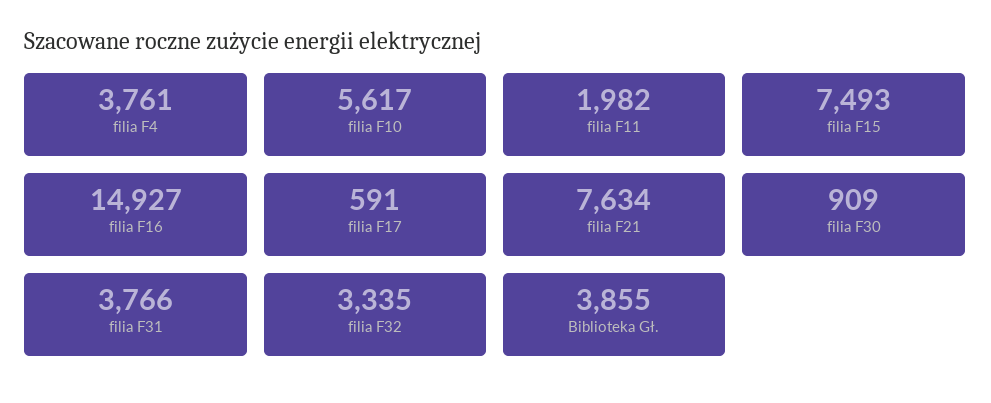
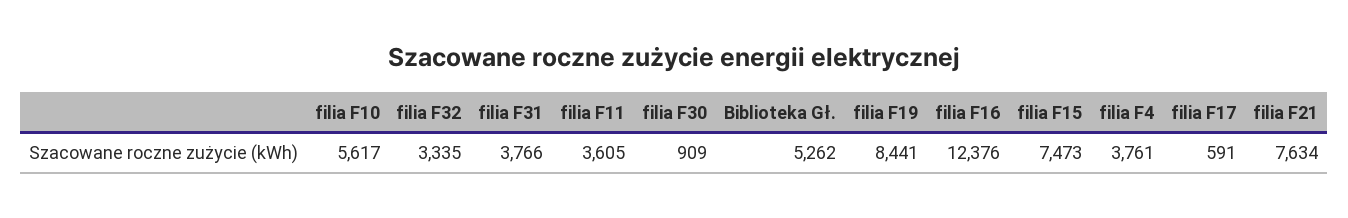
  {
    "filia F4": 3761,
    "filia F10": 5617,
-   "filia F11": 1982,
+   "filia F11": 3605,
-   "filia F15": 7493,
+   "filia F15": 7473,
-   "filia F16": 14927,
+   "filia F16": 12376,
    "filia F17": 591,
    "filia F21": 7634,
    "filia F30": 909,
    "filia F31": 3766,
    "filia F32": 3335,
-   "Biblioteka Gł.": 3855
+   "Biblioteka Gł.": 5262,
+   "filia F19": 8441
  }

